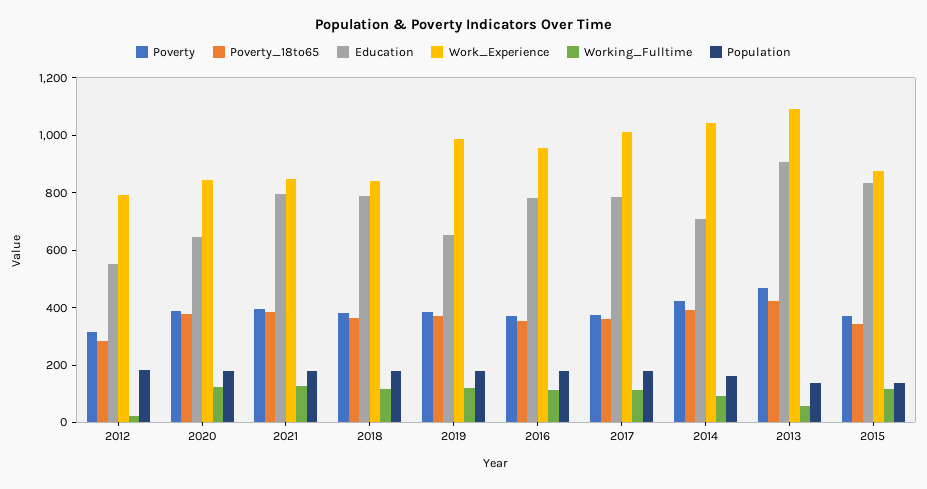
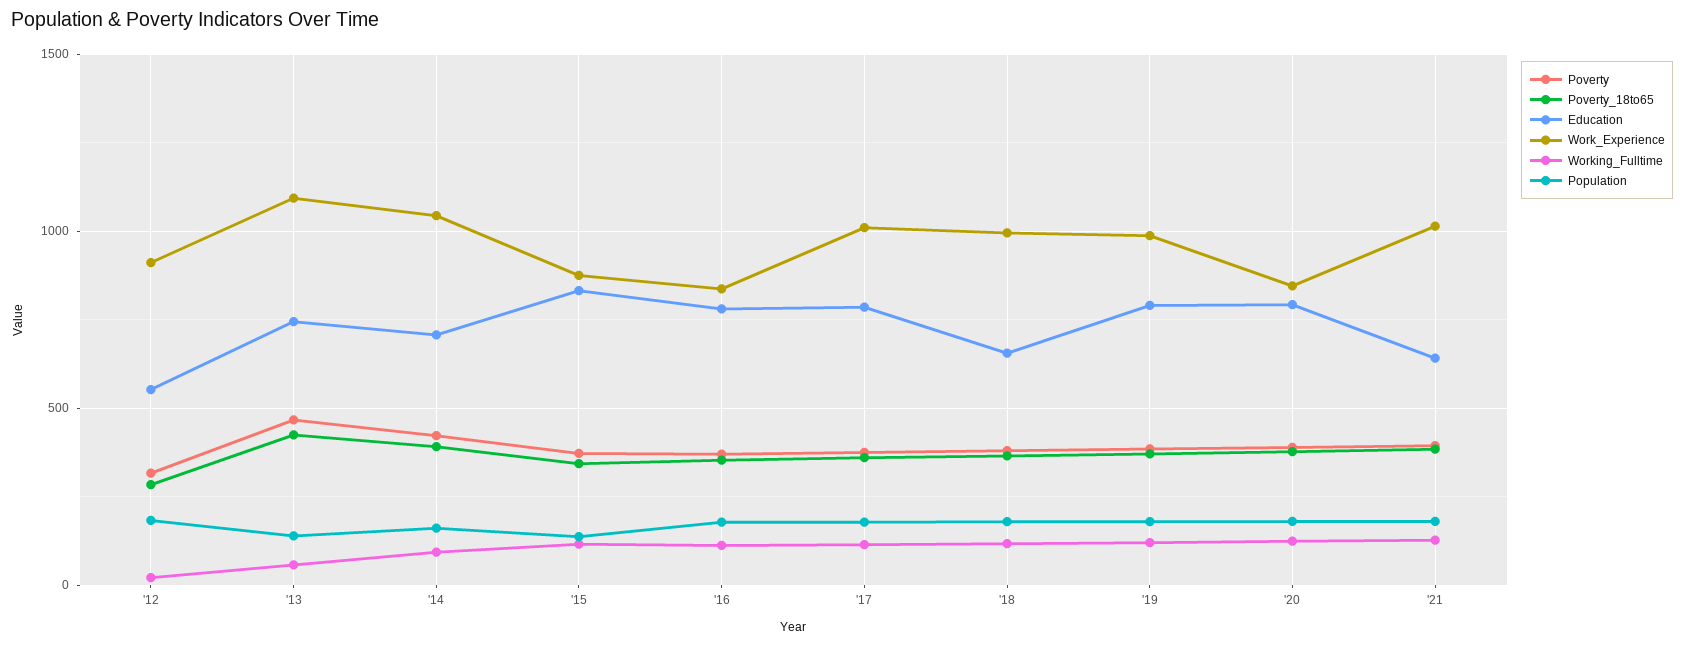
  {
    "Poverty": {
      "2012": 300,
      "2020": 400,
      "2021": 400,
      "2018": 400,
      "2019": 400,
      "2016": 350,
      "2017": 400,
      "2014": 400,
      "2013": 450,
      "2015": 350
    },
    "Poverty_18to65": {
      "2012": 300,
      "2020": 400,
      "2021": 400,
      "2018": 350,
      "2019": 350,
      "2016": 350,
      "2017": 350,
      "2014": 400,
      "2013": 400,
      "2015": 350
    },
    "Education": {
      "2012": 550,
-     "2020": 650,
+     "2020": 800,
-     "2021": 800,
+     "2021": 650,
-     "2018": 800,
+     "2018": 650,
-     "2019": 650,
+     "2019": 800,
      "2016": 800,
      "2017": 800,
      "2014": 700,
-     "2013": 900,
+     "2013": 750,
      "2015": 850
    },
    "Work_Experience": {
-     "2012": 800,
+     "2012": 900,
      "2020": 850,
-     "2021": 850,
+     "2021": 1000,
-     "2018": 850,
+     "2018": 1000,
      "2019": 1000,
-     "2016": 950,
+     "2016": 850,
      "2017": 1000,
      "2014": 1050,
      "2013": 1100,
      "2015": 900
    },
    "Working_Fulltime": {
      "2012": 0,
      "2020": 100,
      "2021": 150,
      "2018": 100,
      "2019": 100,
      "2016": 100,
      "2017": 100,
      "2014": 100,
      "2013": 50,
      "2015": 100
    },
    "Population": {
      "2012": 200,
      "2020": 200,
      "2021": 200,
      "2018": 200,
      "2019": 200,
      "2016": 200,
      "2017": 200,
      "2014": 150,
      "2013": 150,
      "2015": 150
    }
  }

